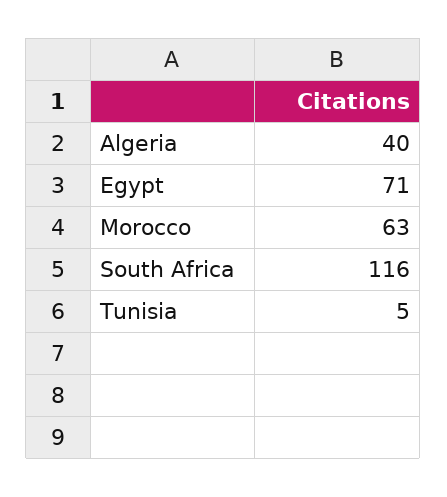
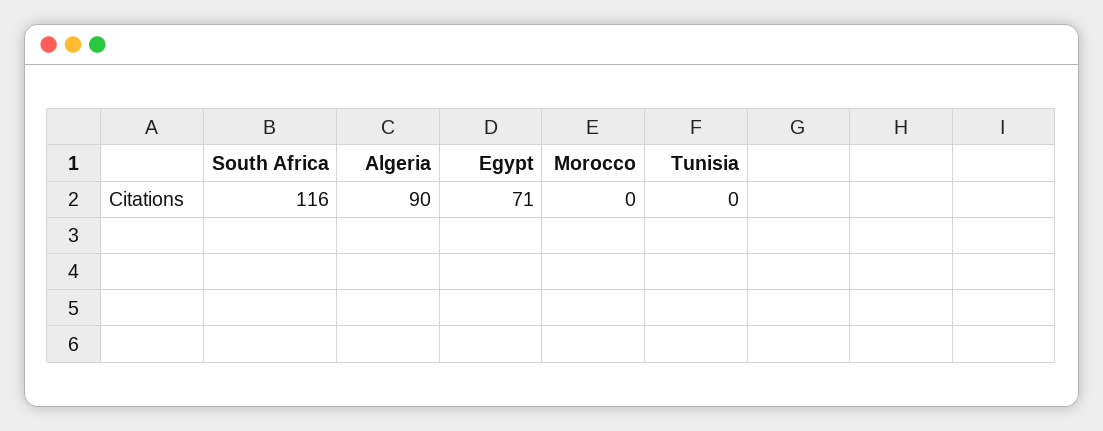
  {
-   "Algeria": 40,
+   "Algeria": 90,
    "Egypt": 71,
-   "Morocco": 63,
+   "Morocco": 0,
    "South Africa": 116,
-   "Tunisia": 5
+   "Tunisia": 0
  }

